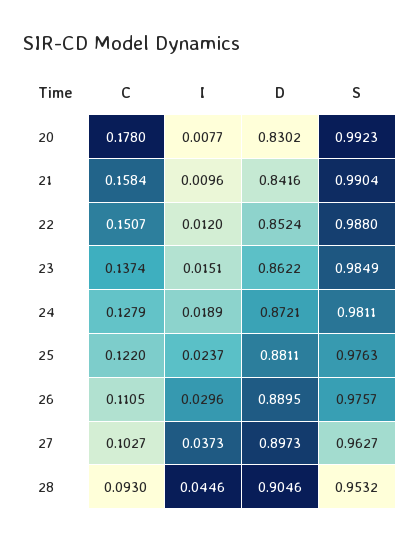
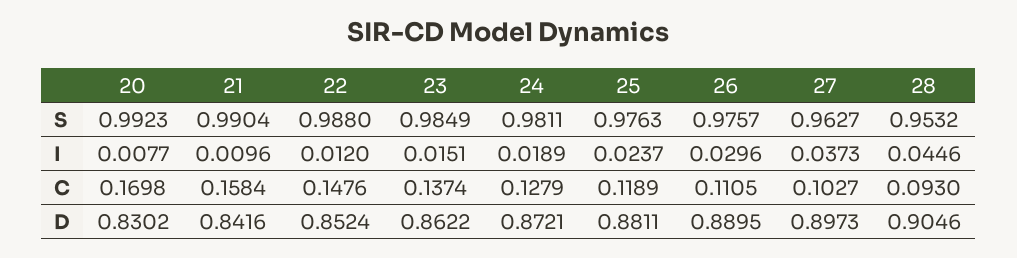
  {
    "C": {
-     "20": 0.178,
+     "20": 0.1698,
      "21": 0.1584,
-     "22": 0.1507,
+     "22": 0.1476,
      "23": 0.1374,
      "24": 0.1279,
-     "25": 0.122,
+     "25": 0.1189,
      "26": 0.1105,
      "27": 0.1027,
      "28": 0.093
    },
    "I": {
      "20": 0.0077,
      "21": 0.0096,
      "22": 0.012,
      "23": 0.0151,
      "24": 0.0189,
      "25": 0.0237,
      "26": 0.0296,
      "27": 0.0373,
      "28": 0.0446
    },
    "D": {
      "20": 0.8302,
      "21": 0.8416,
      "22": 0.8524,
      "23": 0.8622,
      "24": 0.8721,
      "25": 0.8811,
      "26": 0.8895,
      "27": 0.8973,
      "28": 0.9046
    },
    "S": {
      "20": 0.9923,
      "21": 0.9904,
      "22": 0.988,
      "23": 0.9849,
      "24": 0.9811,
      "25": 0.9763,
      "26": 0.9757,
      "27": 0.9627,
      "28": 0.9532
    }
  }

